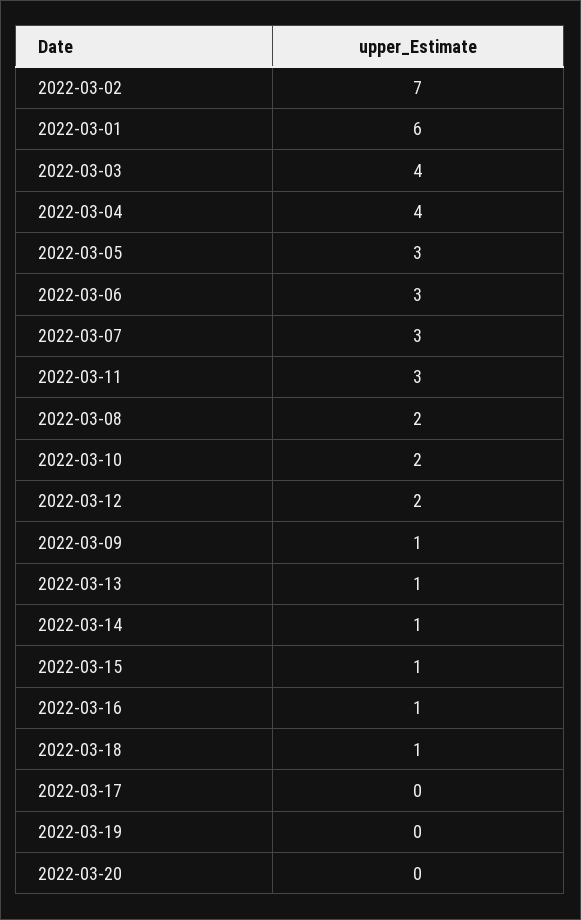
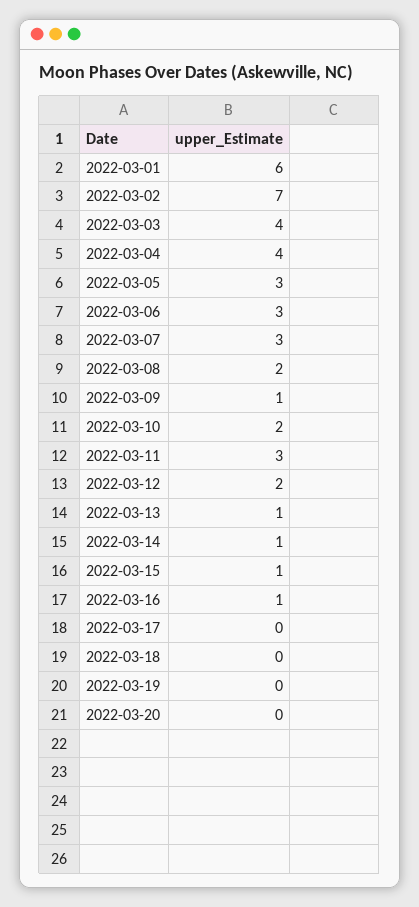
  {
    "2022-03-02": 7,
    "2022-03-01": 6,
    "2022-03-03": 4,
    "2022-03-04": 4,
    "2022-03-05": 3,
    "2022-03-06": 3,
    "2022-03-07": 3,
    "2022-03-11": 3,
    "2022-03-08": 2,
    "2022-03-10": 2,
    "2022-03-12": 2,
    "2022-03-09": 1,
    "2022-03-13": 1,
    "2022-03-14": 1,
    "2022-03-15": 1,
    "2022-03-16": 1,
-   "2022-03-18": 1,
+   "2022-03-18": 0,
    "2022-03-17": 0,
    "2022-03-19": 0,
    "2022-03-20": 0
  }

